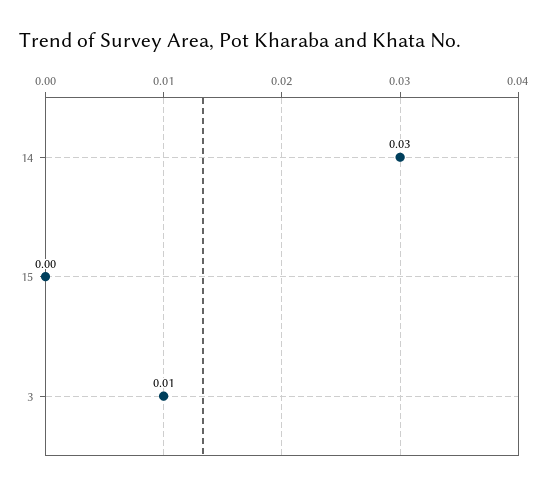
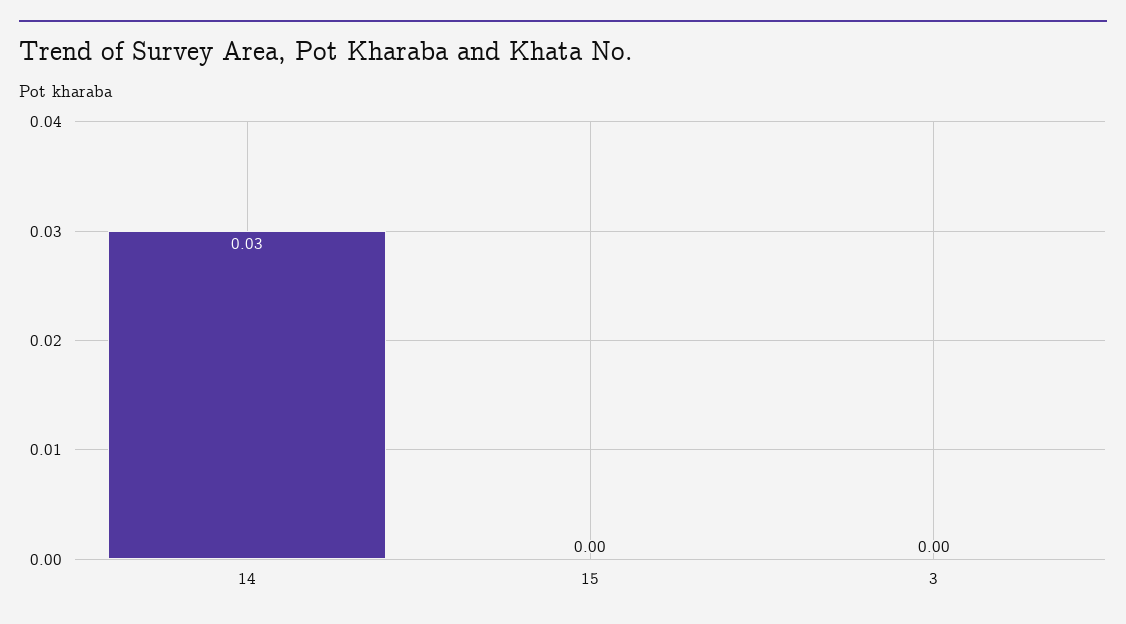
  {
    "14": 0.03,
    "15": 0,
-   "3": 0.01
+   "3": 0
  }

